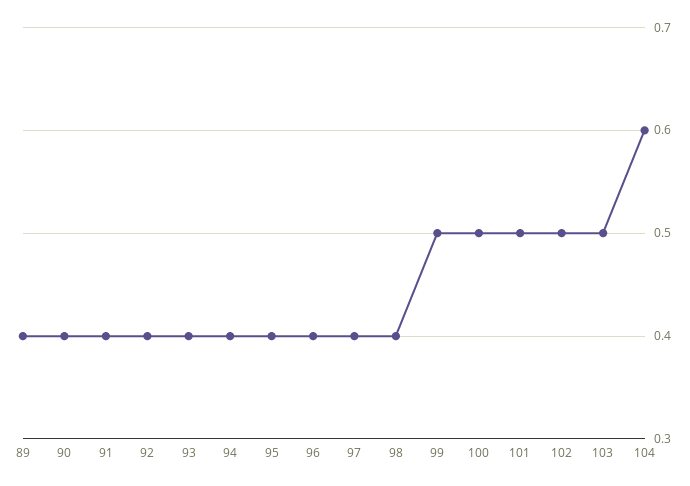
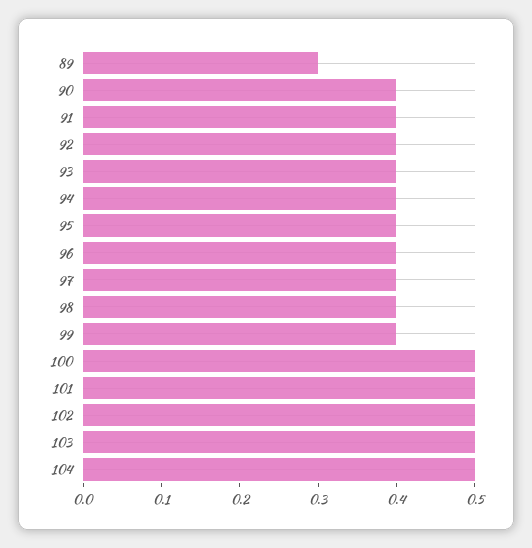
  {
-   "89": 0.4,
+   "89": 0.3,
    "90": 0.4,
    "91": 0.4,
    "92": 0.4,
    "93": 0.4,
    "94": 0.4,
    "95": 0.4,
    "96": 0.4,
    "97": 0.4,
    "98": 0.4,
-   "99": 0.5,
+   "99": 0.4,
    "100": 0.5,
    "101": 0.5,
    "102": 0.5,
    "103": 0.5,
-   "104": 0.6
+   "104": 0.5
  }

